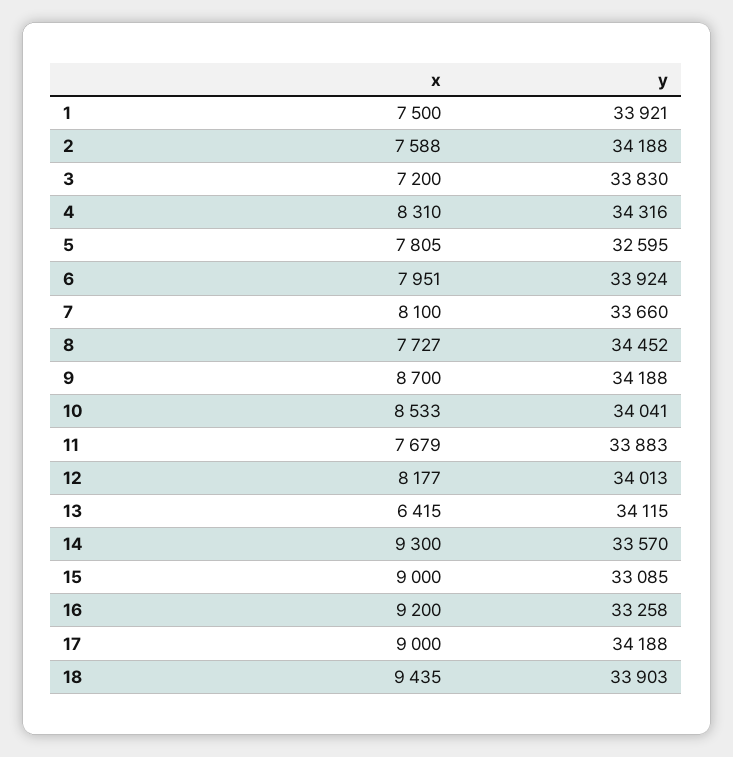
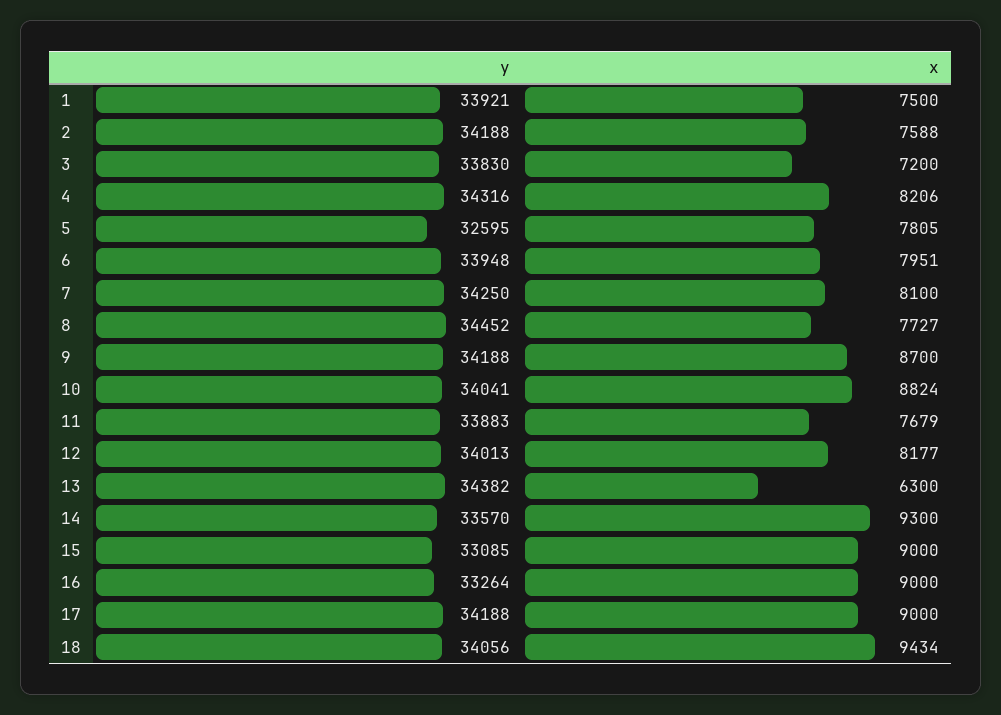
  {
    "x": {
      "1": 7500,
      "2": 7588,
      "3": 7200,
-     "4": 8310,
+     "4": 8206,
      "5": 7805,
      "6": 7951,
      "7": 8100,
      "8": 7727,
      "9": 8700,
-     "10": 8533,
+     "10": 8824,
      "11": 7679,
      "12": 8177,
-     "13": 6415,
+     "13": 6300,
      "14": 9300,
      "15": 9000,
-     "16": 9200,
+     "16": 9000,
      "17": 9000,
-     "18": 9435
+     "18": 9434
    },
    "y": {
      "1": 33921,
      "2": 34188,
      "3": 33830,
      "4": 34316,
      "5": 32595,
-     "6": 33924,
+     "6": 33948,
-     "7": 33660,
+     "7": 34250,
      "8": 34452,
      "9": 34188,
      "10": 34041,
      "11": 33883,
      "12": 34013,
-     "13": 34115,
+     "13": 34382,
      "14": 33570,
      "15": 33085,
-     "16": 33258,
+     "16": 33264,
      "17": 34188,
-     "18": 33903
+     "18": 34056
    }
  }

